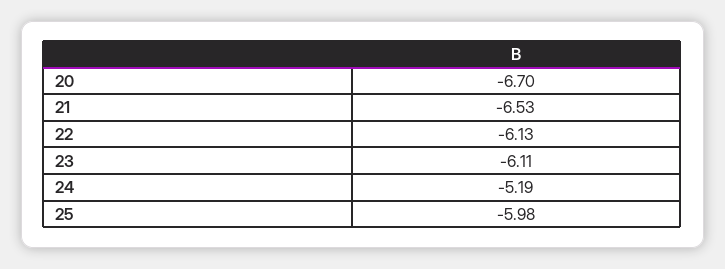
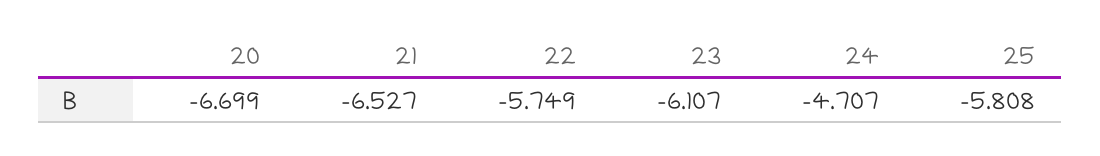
  {
    "20": -6.699,
    "21": -6.527,
-   "22": -6.13,
+   "22": -5.749,
    "23": -6.107,
-   "24": -5.19,
+   "24": -4.707,
-   "25": -5.98
+   "25": -5.808
  }

